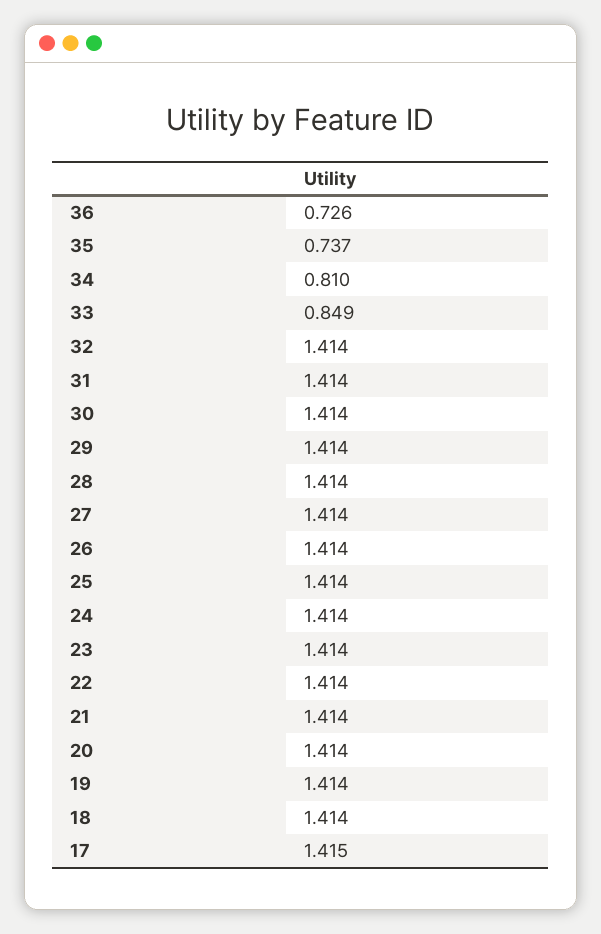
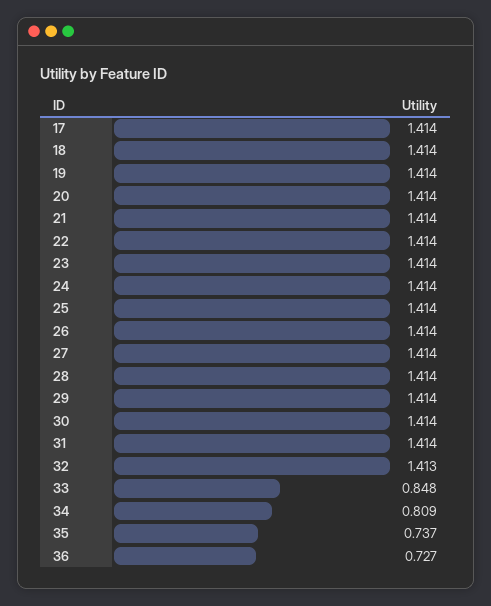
  {
-   "36": 0.726,
+   "36": 0.727,
    "35": 0.737,
-   "34": 0.81,
+   "34": 0.809,
-   "33": 0.849,
+   "33": 0.848,
-   "32": 1.414,
+   "32": 1.413,
    "31": 1.414,
    "30": 1.414,
    "29": 1.414,
    "28": 1.414,
    "27": 1.414,
    "26": 1.414,
    "25": 1.414,
    "24": 1.414,
    "23": 1.414,
    "22": 1.414,
    "21": 1.414,
    "20": 1.414,
    "19": 1.414,
    "18": 1.414,
-   "17": 1.415
+   "17": 1.414
  }

